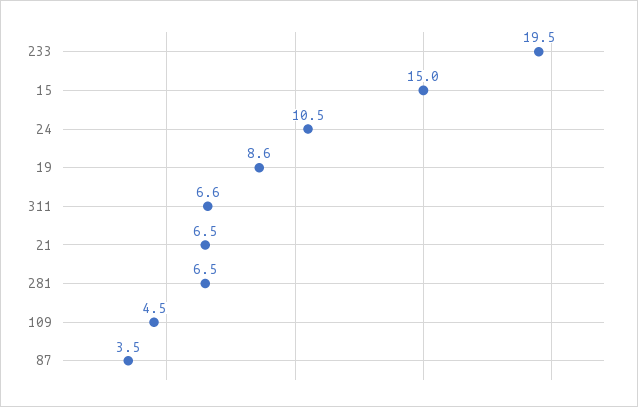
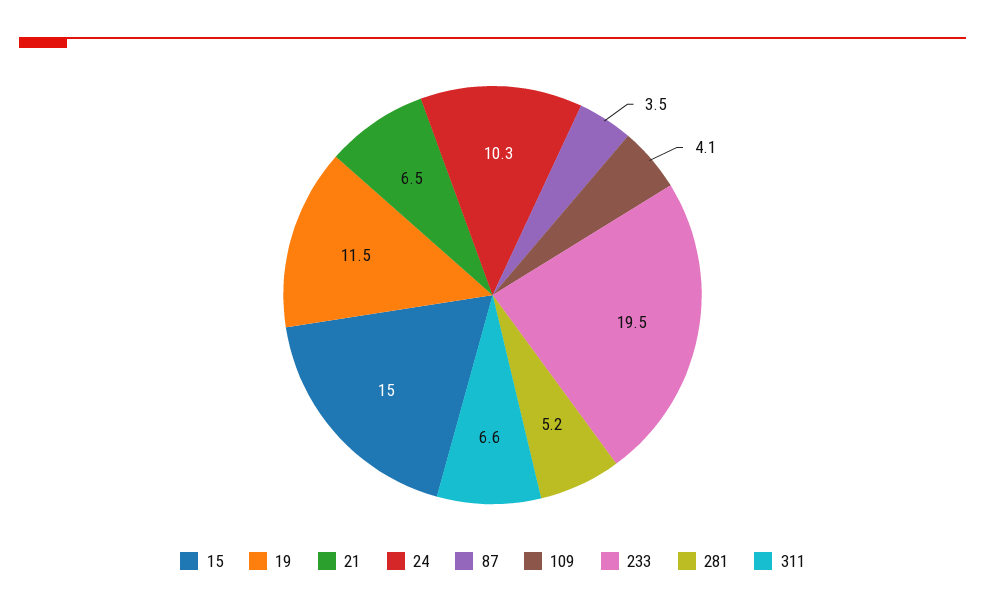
  {
    "233": 19.5,
    "15": 15,
-   "24": 10.5,
+   "24": 10.3,
-   "19": 8.6,
+   "19": 11.5,
    "311": 6.6,
    "21": 6.5,
-   "281": 6.5,
+   "281": 5.2,
-   "109": 4.5,
+   "109": 4.1,
    "87": 3.5
  }

